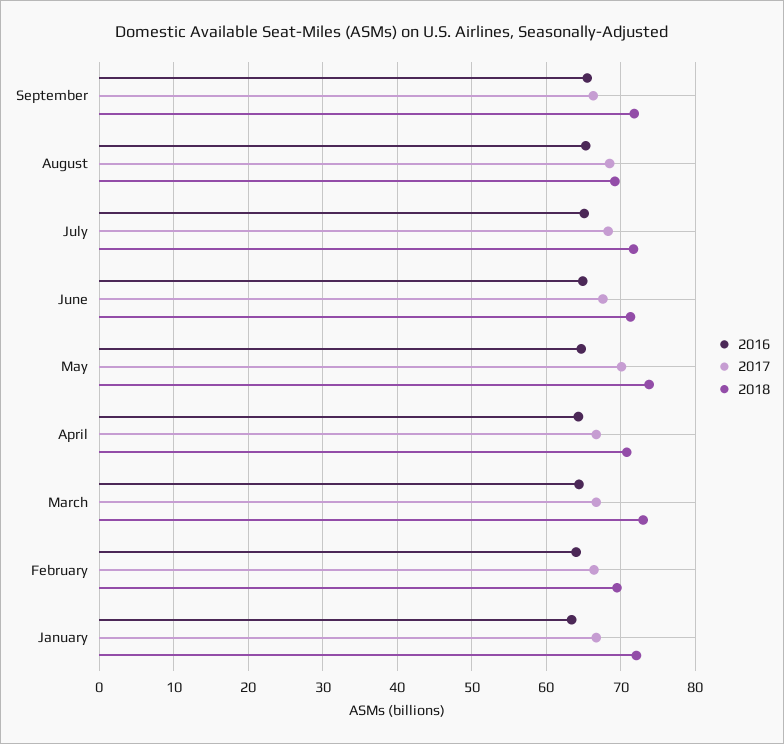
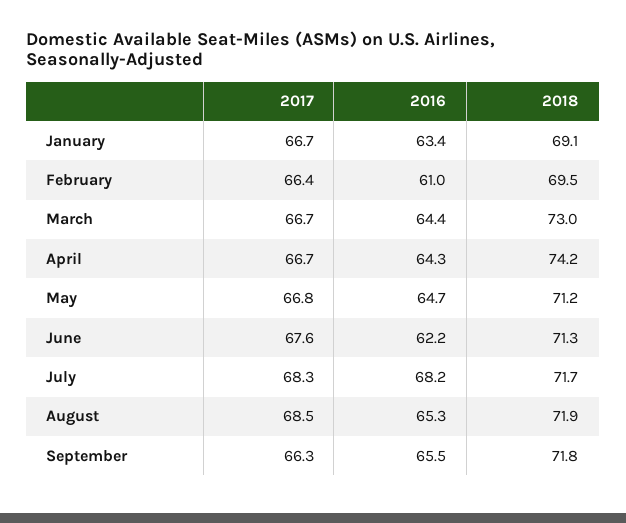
  {
    "2016": {
      "September": 65.5,
      "August": 65.3,
-     "July": 65,
+     "July": 68.2,
-     "June": 65,
+     "June": 62.2,
      "May": 64.7,
      "April": 64.3,
      "March": 64.4,
-     "February": 64,
+     "February": 61,
      "January": 63.4
    },
    "2017": {
      "September": 66.3,
      "August": 68.5,
      "July": 68.3,
      "June": 67.6,
-     "May": 70,
+     "May": 66.8,
      "April": 66.7,
      "March": 66.7,
      "February": 66.4,
      "January": 66.7
    },
    "2018": {
      "September": 71.8,
-     "August": 69,
+     "August": 71.9,
      "July": 71.7,
      "June": 71.3,
-     "May": 74,
+     "May": 71.2,
-     "April": 71,
+     "April": 74.2,
      "March": 73,
      "February": 69.5,
-     "January": 72
+     "January": 69.1
    }
  }

